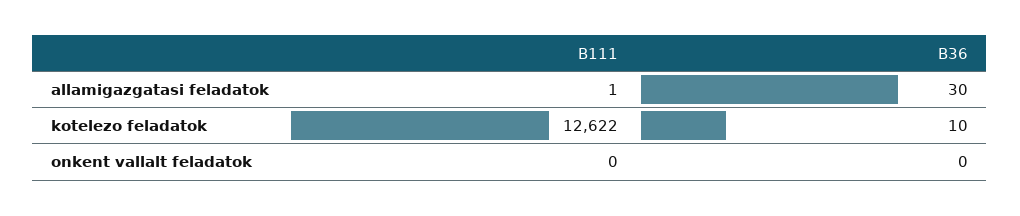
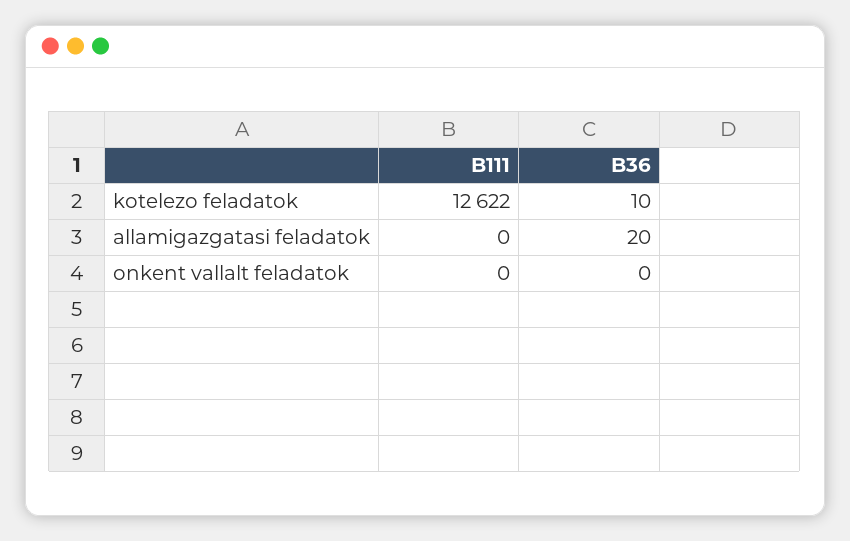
  {
    "B111": {
-     "allamigazgatasi feladatok": 1,
+     "allamigazgatasi feladatok": 0,
      "kotelezo feladatok": 12622,
      "onkent vallalt feladatok": 0
    },
    "B36": {
-     "allamigazgatasi feladatok": 30,
+     "allamigazgatasi feladatok": 20,
      "kotelezo feladatok": 10,
      "onkent vallalt feladatok": 0
    }
  }

